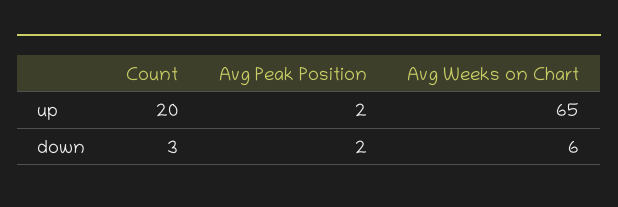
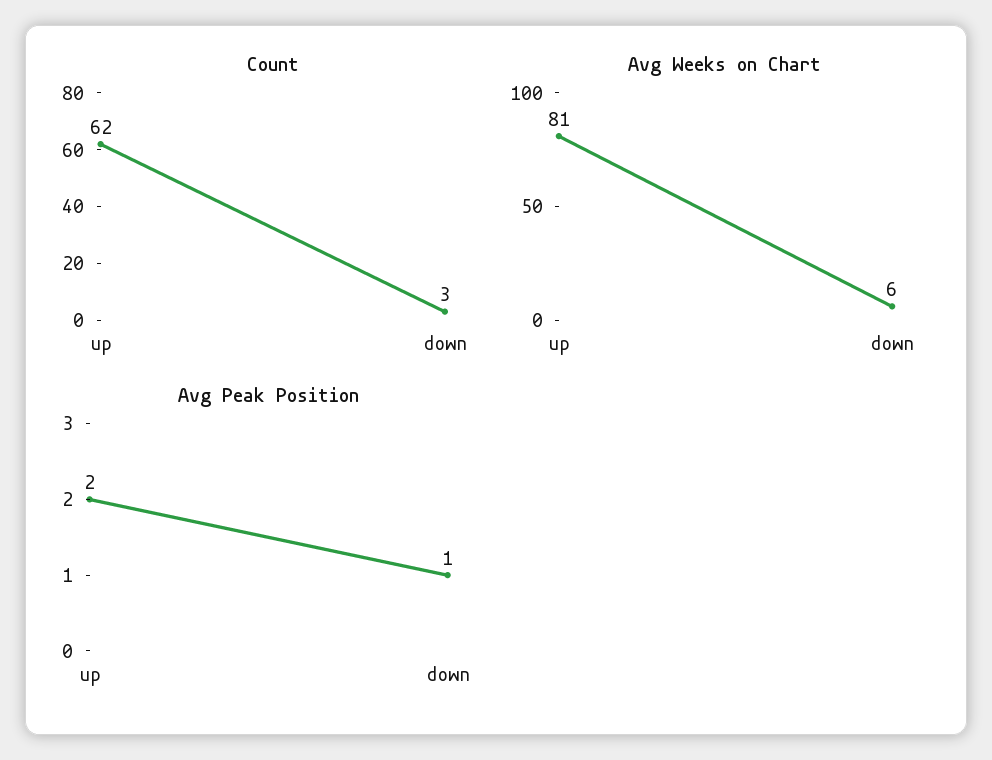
  {
    "Count": {
-     "up": 20,
+     "up": 62,
      "down": 3
    },
    "Avg Peak Position": {
      "up": 2,
-     "down": 2
+     "down": 1
    },
    "Avg Weeks on Chart": {
-     "up": 65,
+     "up": 81,
      "down": 6
    }
  }

